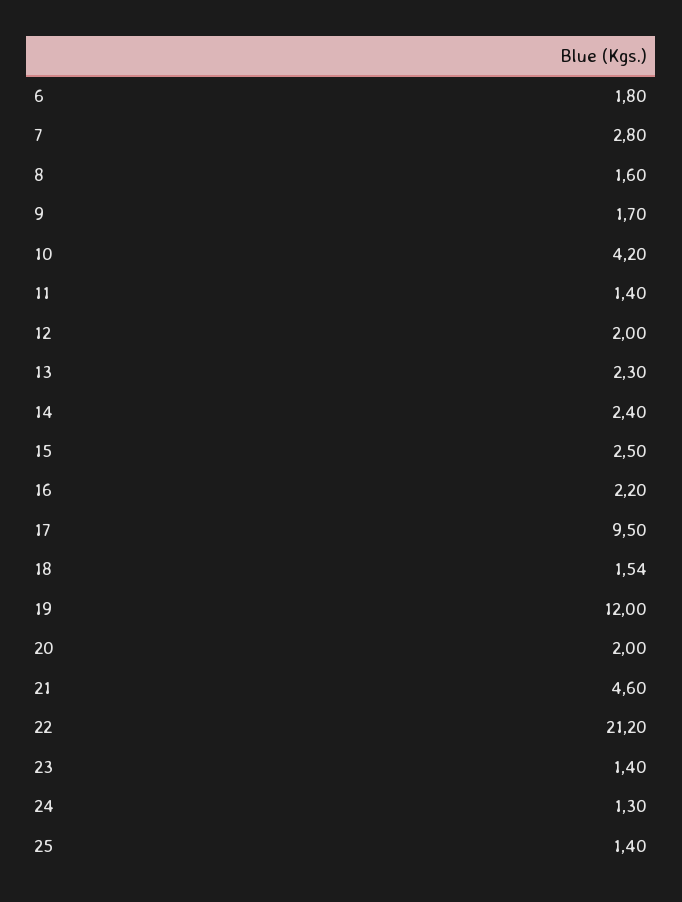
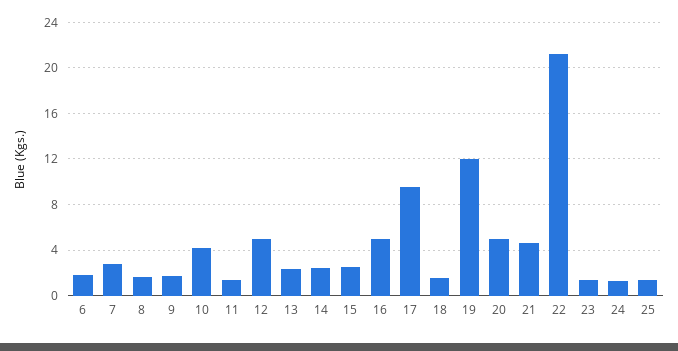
  {
    "6": 1.8,
    "7": 2.8,
    "8": 1.6,
    "9": 1.7,
    "10": 4.2,
    "11": 1.4,
-   "12": 2,
+   "12": 5,
    "13": 2.3,
    "14": 2.4,
    "15": 2.5,
-   "16": 2.2,
+   "16": 5,
    "17": 9.5,
    "18": 1.54,
    "19": 12,
-   "20": 2,
+   "20": 5,
    "21": 4.6,
    "22": 21.2,
    "23": 1.4,
    "24": 1.3,
    "25": 1.4
  }

